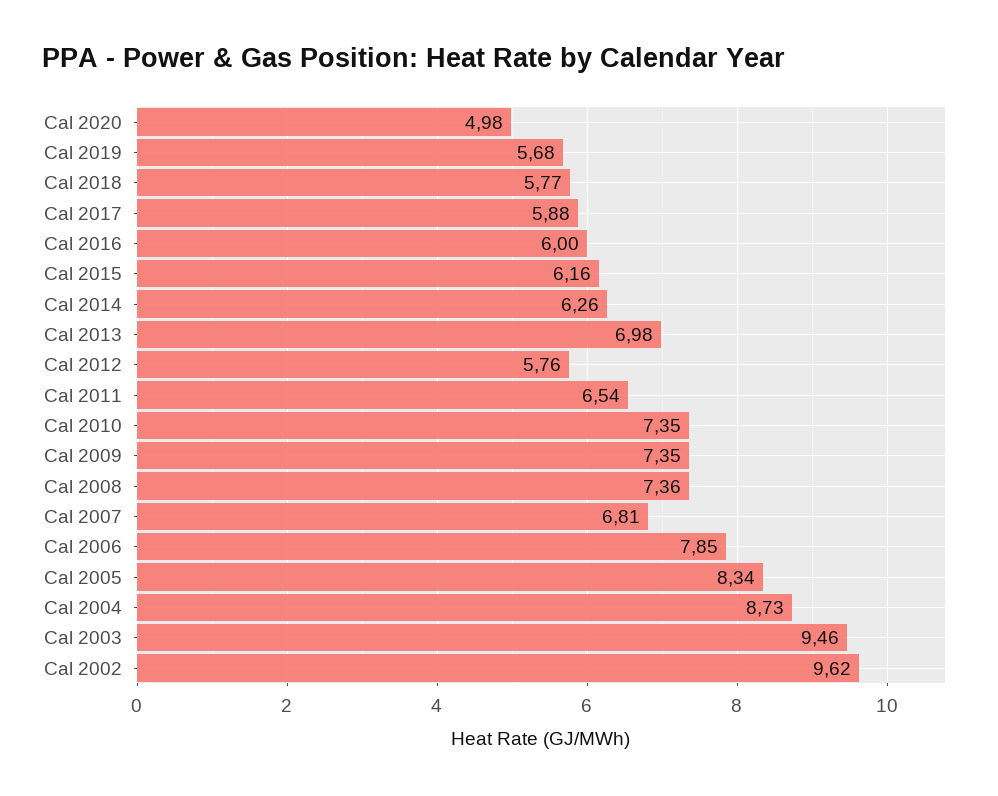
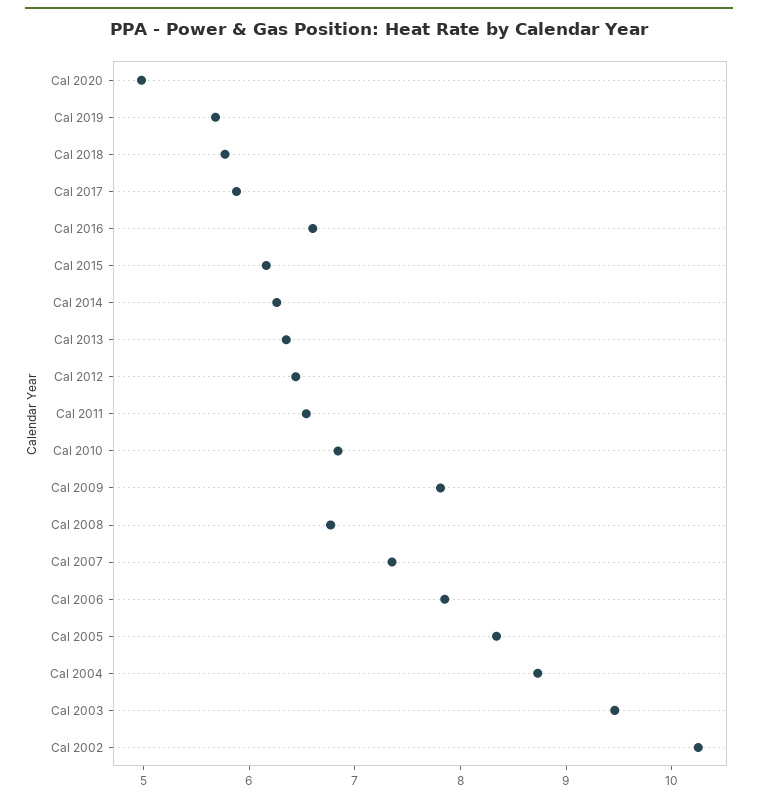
  {
    "Cal 2020": 4.98,
    "Cal 2019": 5.68,
    "Cal 2018": 5.77,
    "Cal 2017": 5.88,
-   "Cal 2016": 6,
+   "Cal 2016": 6.6,
    "Cal 2015": 6.16,
    "Cal 2014": 6.26,
-   "Cal 2013": 6.98,
+   "Cal 2013": 6.4,
-   "Cal 2012": 5.76,
+   "Cal 2012": 6.4,
    "Cal 2011": 6.54,
-   "Cal 2010": 7.35,
+   "Cal 2010": 6.8,
-   "Cal 2009": 7.35,
+   "Cal 2009": 7.8,
-   "Cal 2008": 7.36,
+   "Cal 2008": 6.8,
-   "Cal 2007": 6.81,
+   "Cal 2007": 7.4,
    "Cal 2006": 7.85,
    "Cal 2005": 8.34,
    "Cal 2004": 8.73,
    "Cal 2003": 9.46,
-   "Cal 2002": 9.62
+   "Cal 2002": 10.2
  }

